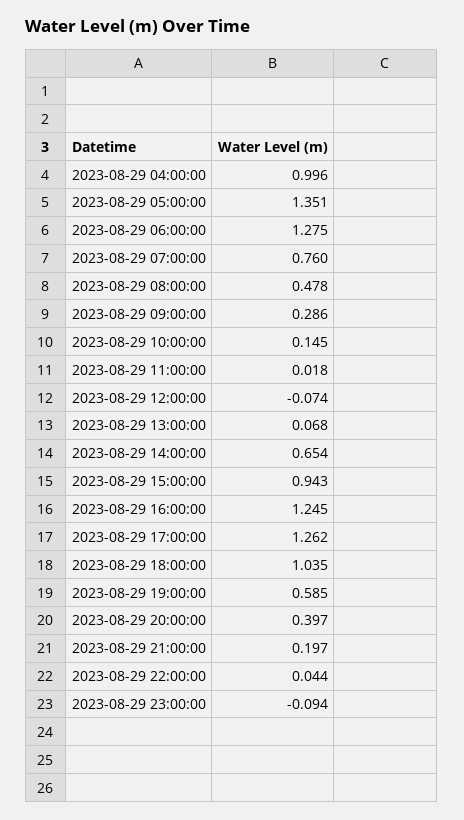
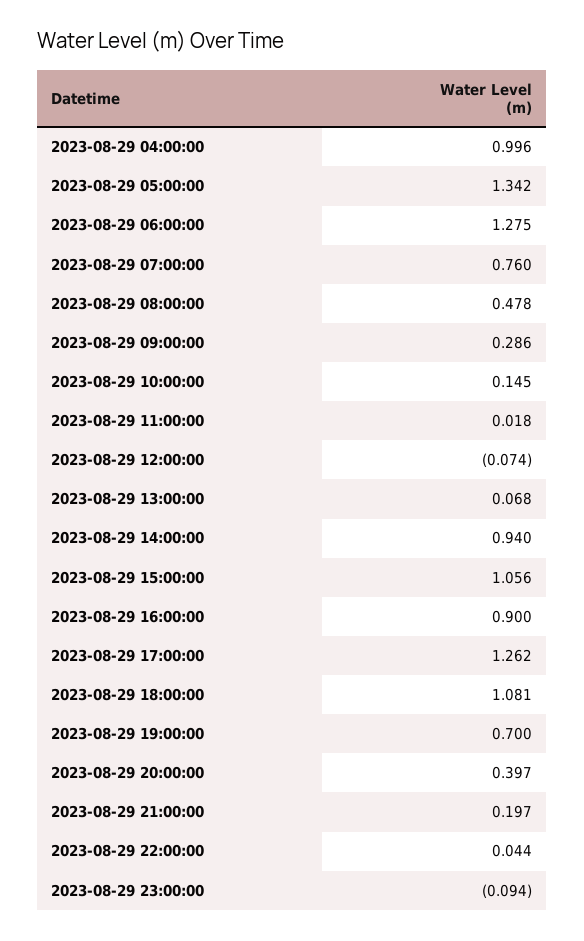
  {
    "2023-08-29 04:00:00": 0.996,
-   "2023-08-29 05:00:00": 1.351,
+   "2023-08-29 05:00:00": 1.342,
    "2023-08-29 06:00:00": 1.275,
    "2023-08-29 07:00:00": 0.76,
    "2023-08-29 08:00:00": 0.478,
    "2023-08-29 09:00:00": 0.286,
    "2023-08-29 10:00:00": 0.145,
    "2023-08-29 11:00:00": 0.018,
    "2023-08-29 12:00:00": -0.074,
    "2023-08-29 13:00:00": 0.068,
-   "2023-08-29 14:00:00": 0.654,
+   "2023-08-29 14:00:00": 0.94,
-   "2023-08-29 15:00:00": 0.943,
+   "2023-08-29 15:00:00": 1.056,
-   "2023-08-29 16:00:00": 1.245,
+   "2023-08-29 16:00:00": 0.9,
    "2023-08-29 17:00:00": 1.262,
-   "2023-08-29 18:00:00": 1.035,
+   "2023-08-29 18:00:00": 1.081,
-   "2023-08-29 19:00:00": 0.585,
+   "2023-08-29 19:00:00": 0.7,
    "2023-08-29 20:00:00": 0.397,
    "2023-08-29 21:00:00": 0.197,
    "2023-08-29 22:00:00": 0.044,
    "2023-08-29 23:00:00": -0.094
  }

